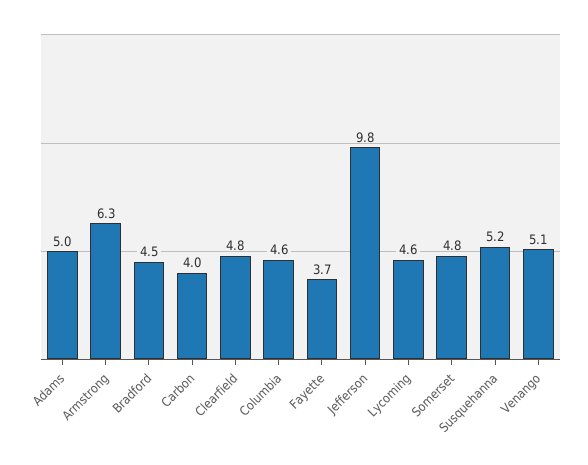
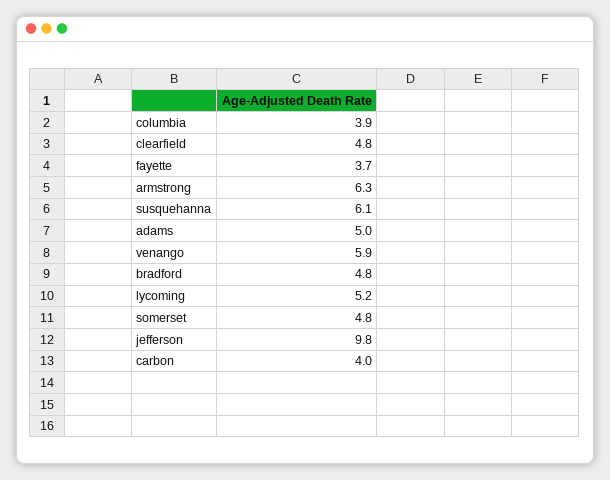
  {
    "Adams": 5,
    "Armstrong": 6.3,
-   "Bradford": 4.5,
+   "Bradford": 4.8,
    "Carbon": 4,
    "Clearfield": 4.8,
-   "Columbia": 4.6,
+   "Columbia": 3.9,
    "Fayette": 3.7,
    "Jefferson": 9.8,
-   "Lycoming": 4.6,
+   "Lycoming": 5.2,
    "Somerset": 4.8,
-   "Susquehanna": 5.2,
+   "Susquehanna": 6.1,
-   "Venango": 5.1
+   "Venango": 5.9
  }

